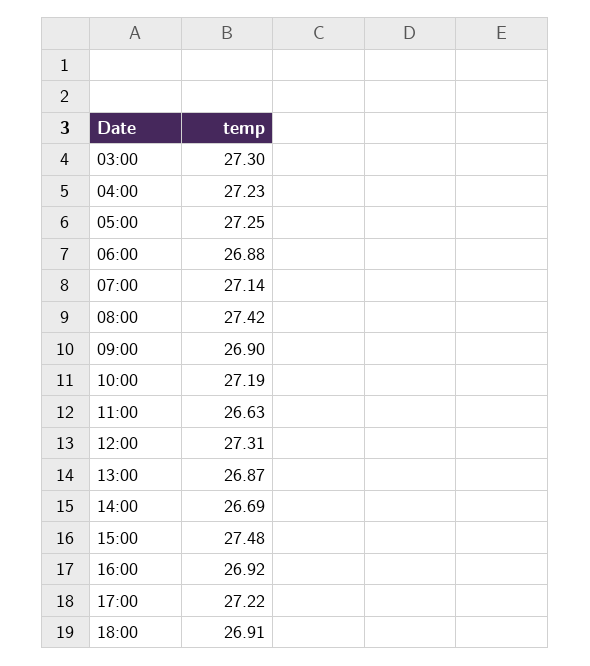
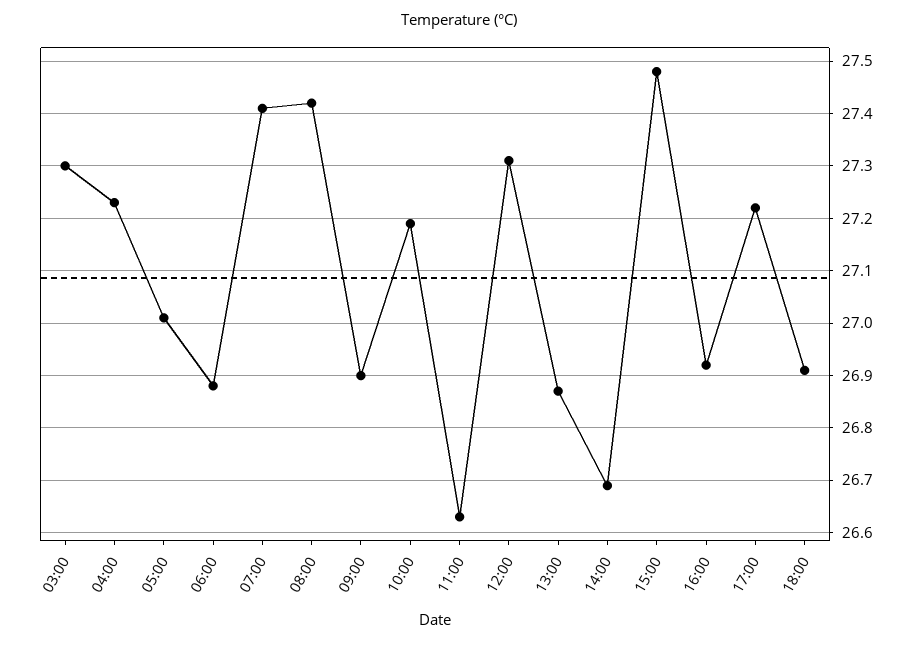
  {
    "03:00": 27.3,
    "04:00": 27.23,
-   "05:00": 27.25,
+   "05:00": 27,
    "06:00": 26.88,
-   "07:00": 27.14,
+   "07:00": 27.4,
    "08:00": 27.42,
    "09:00": 26.9,
    "10:00": 27.19,
    "11:00": 26.63,
    "12:00": 27.31,
    "13:00": 26.87,
    "14:00": 26.69,
    "15:00": 27.48,
    "16:00": 26.92,
    "17:00": 27.22,
    "18:00": 26.91
  }

